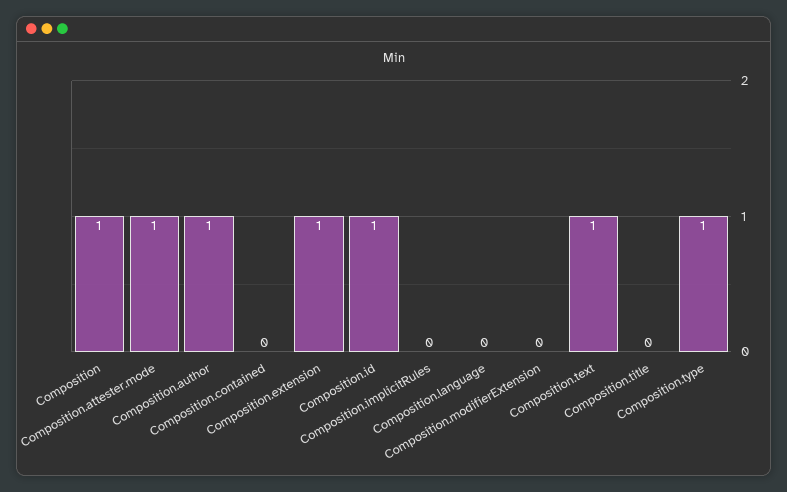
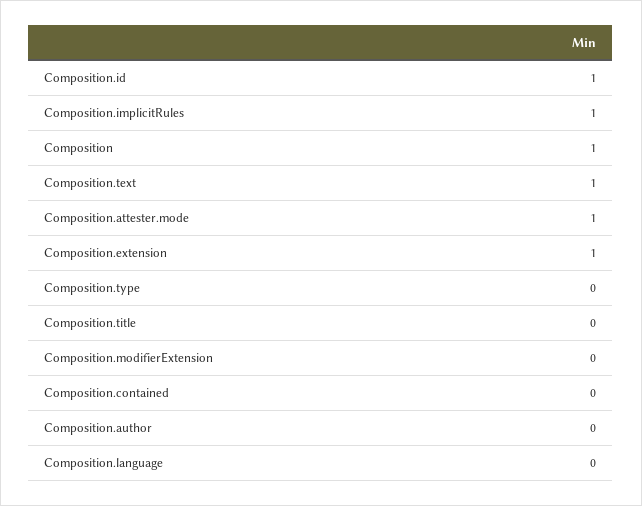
  {
    "Composition": 1,
    "Composition.attester.mode": 1,
-   "Composition.author": 1,
+   "Composition.author": 0,
    "Composition.contained": 0,
    "Composition.extension": 1,
    "Composition.id": 1,
-   "Composition.implicitRules": 0,
+   "Composition.implicitRules": 1,
    "Composition.language": 0,
    "Composition.modifierExtension": 0,
    "Composition.text": 1,
    "Composition.title": 0,
-   "Composition.type": 1
+   "Composition.type": 0
  }

